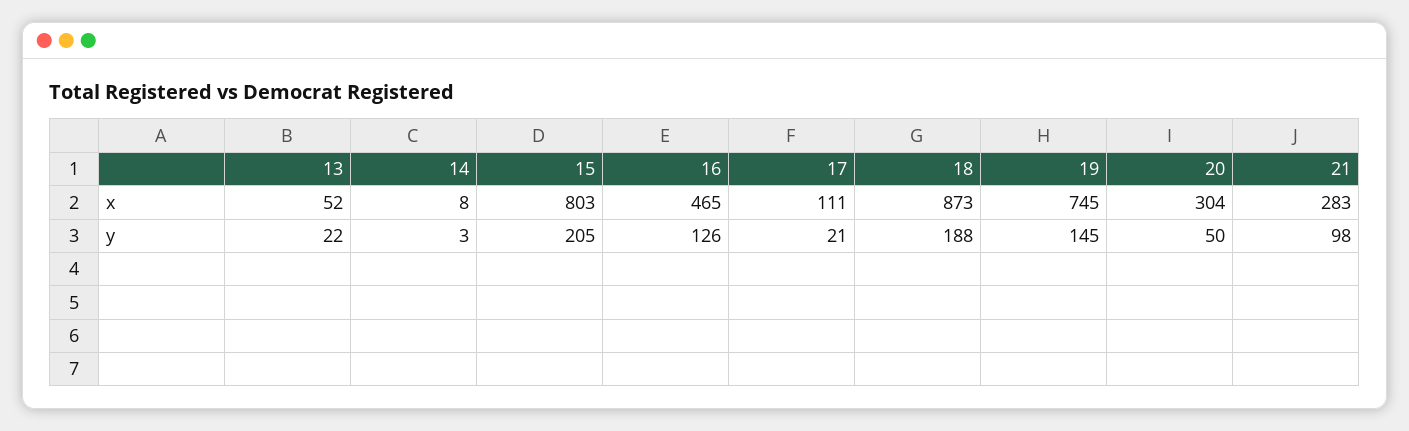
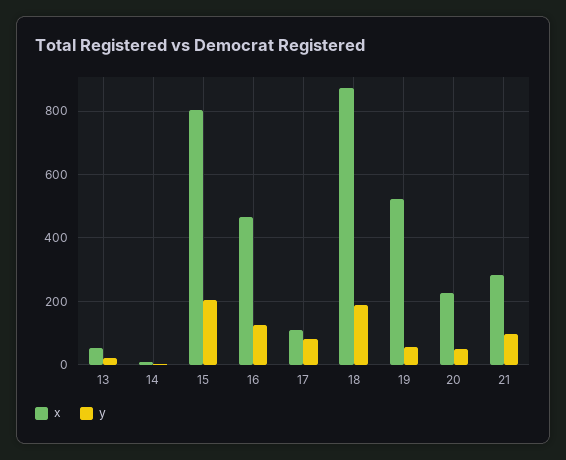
  {
    "x": {
      "13": 52,
      "14": 8,
      "15": 803,
      "16": 465,
      "17": 111,
      "18": 873,
-     "19": 745,
+     "19": 520,
-     "20": 304,
+     "20": 220,
      "21": 283
    },
    "y": {
      "13": 22,
      "14": 3,
      "15": 205,
      "16": 126,
-     "17": 21,
+     "17": 80,
      "18": 188,
-     "19": 145,
+     "19": 60,
      "20": 50,
      "21": 98
    }
  }

